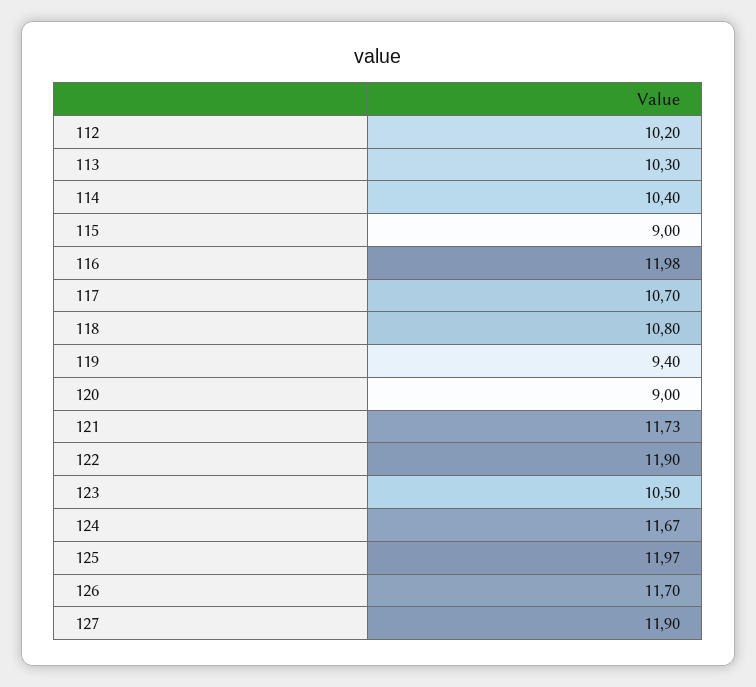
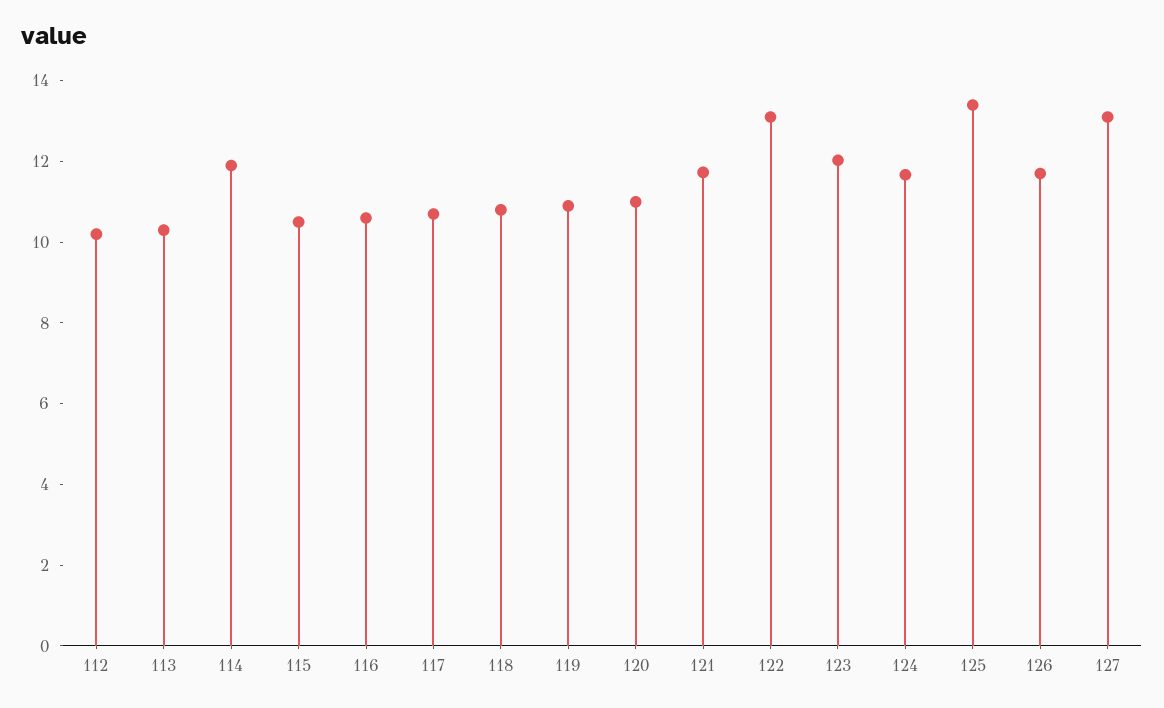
  {
    "112": 10.2,
    "113": 10.3,
-   "114": 10.4,
+   "114": 12,
-   "115": 9,
+   "115": 10.5,
-   "116": 11.98,
+   "116": 10.5,
    "117": 10.7,
    "118": 10.8,
-   "119": 9.4,
+   "119": 11,
-   "120": 9,
+   "120": 11,
    "121": 11.73,
-   "122": 11.9,
+   "122": 13,
-   "123": 10.5,
+   "123": 12,
    "124": 11.67,
-   "125": 11.97,
+   "125": 13.5,
    "126": 11.7,
-   "127": 11.9
+   "127": 13
  }

